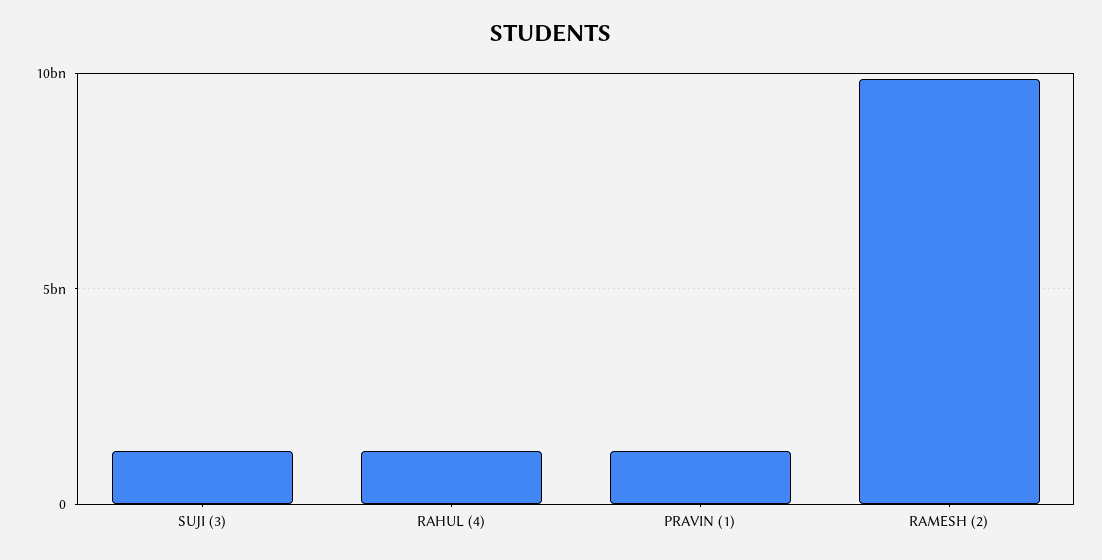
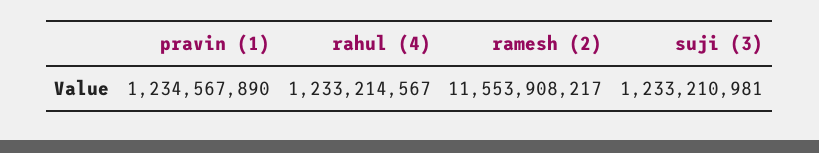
  {
    "SUJI (3)": 1233210981,
    "RAHUL (4)": 1233214567,
    "PRAVIN (1)": 1234567890,
-   "RAMESH (2)": 10000000000
+   "RAMESH (2)": 11553908217
  }

